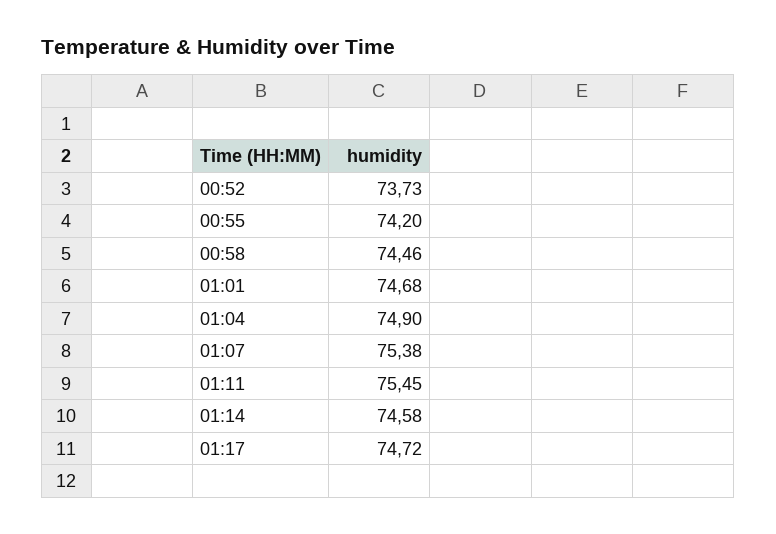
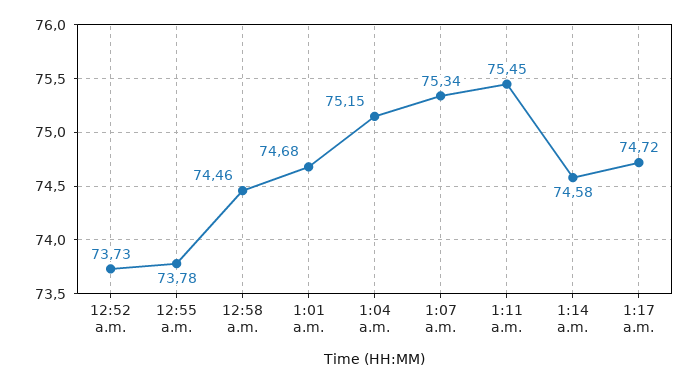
  {
    "00:52": 73.73,
-   "00:55": 74.2,
+   "00:55": 73.78,
    "00:58": 74.46,
    "01:01": 74.68,
-   "01:04": 74.9,
+   "01:04": 75.15,
-   "01:07": 75.38,
+   "01:07": 75.34,
    "01:11": 75.45,
    "01:14": 74.58,
    "01:17": 74.72
  }

